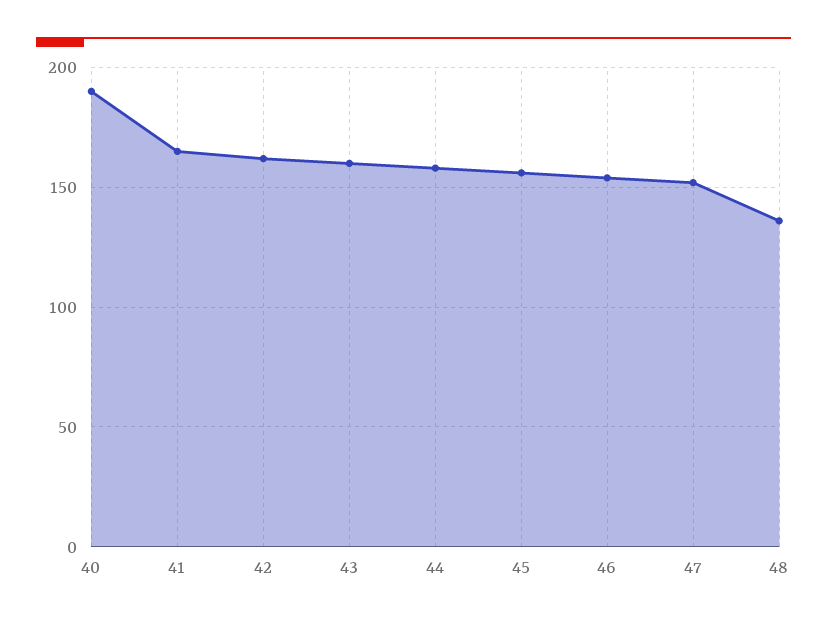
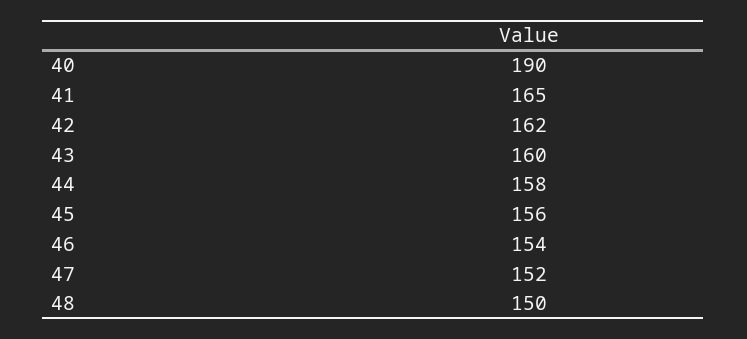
  {
    "40": 190,
    "41": 165,
    "42": 162,
    "43": 160,
    "44": 158,
    "45": 156,
    "46": 154,
    "47": 152,
-   "48": 135
+   "48": 150
  }

